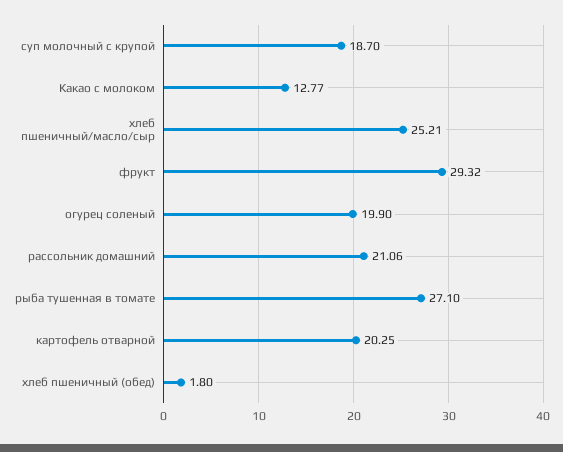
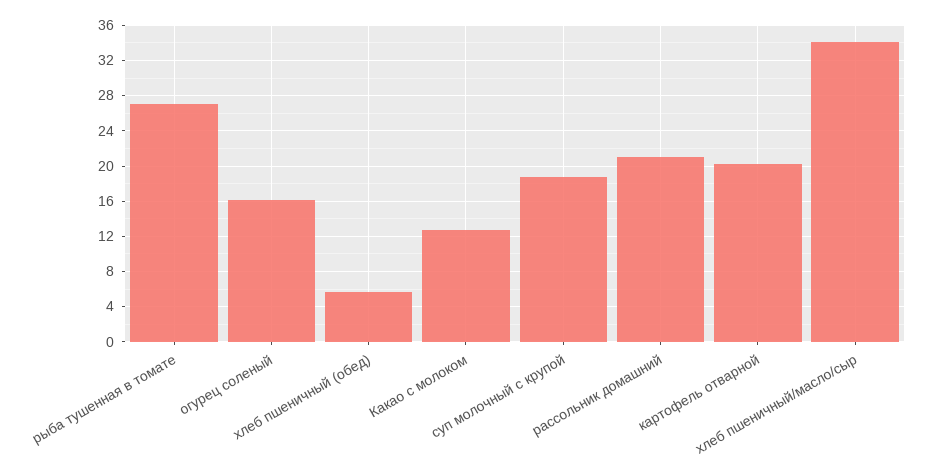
  {
    "суп молочный с крупой": 18.7,
    "Какао с молоком": 12.77,
-   "хлеб пшеничный/масло/сыр": 25.21,
+   "хлеб пшеничный/масло/сыр": 34,
-   "фрукт": 29.32,
-   "огурец соленый": 19.9,
+   "огурец соленый": 16,
    "рассольник домашний": 21.06,
    "рыба тушенная в томате": 27.1,
    "картофель отварной": 20.25,
-   "хлеб пшеничный (обед)": 1.8
+   "хлеб пшеничный (обед)": 6
  }

